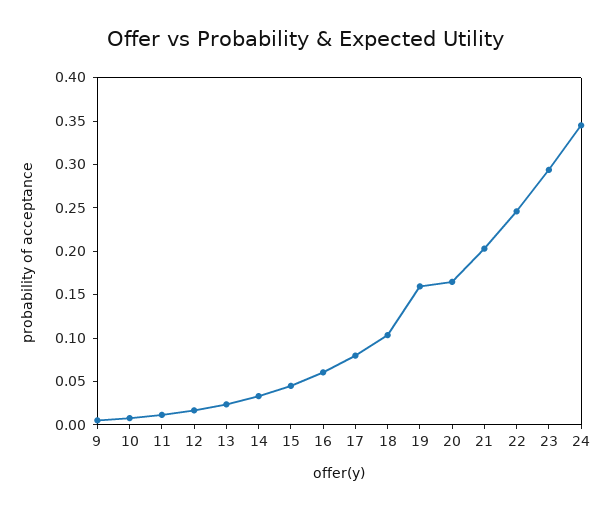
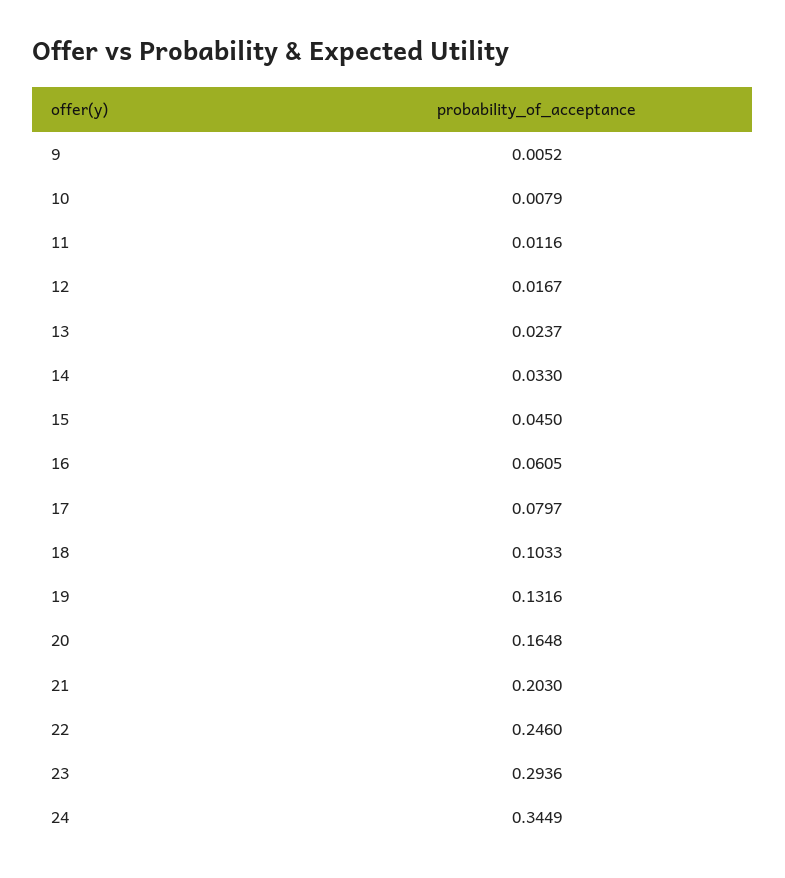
  {
    "9": 0.0052,
    "10": 0.0079,
    "11": 0.0116,
    "12": 0.0167,
    "13": 0.0237,
    "14": 0.033,
    "15": 0.045,
    "16": 0.0605,
    "17": 0.0797,
    "18": 0.1033,
-   "19": 0.16,
+   "19": 0.1316,
    "20": 0.1648,
    "21": 0.203,
    "22": 0.246,
    "23": 0.2936,
    "24": 0.3449
  }

